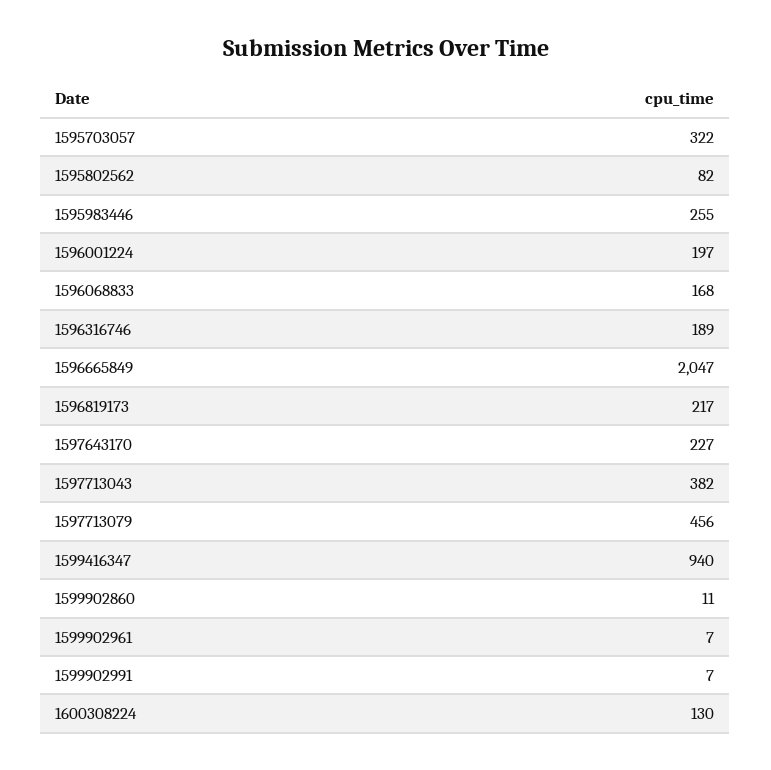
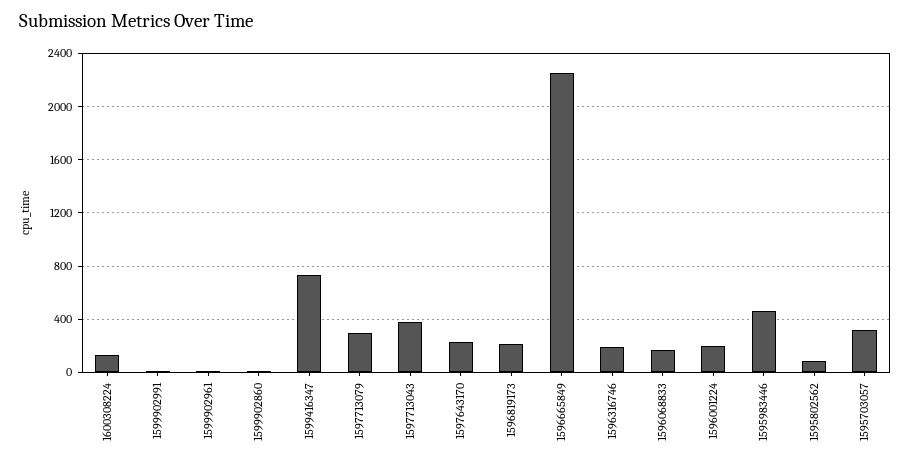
  {
    "1595703057": 322,
    "1595802562": 82,
-   "1595983446": 255,
+   "1595983446": 450,
    "1596001224": 197,
    "1596068833": 168,
    "1596316746": 189,
-   "1596665849": 2047,
+   "1596665849": 2250,
    "1596819173": 217,
    "1597643170": 227,
    "1597713043": 382,
-   "1597713079": 456,
+   "1597713079": 300,
-   "1599416347": 940,
+   "1599416347": 750,
    "1599902860": 11,
    "1599902961": 7,
    "1599902991": 7,
    "1600308224": 130
  }

